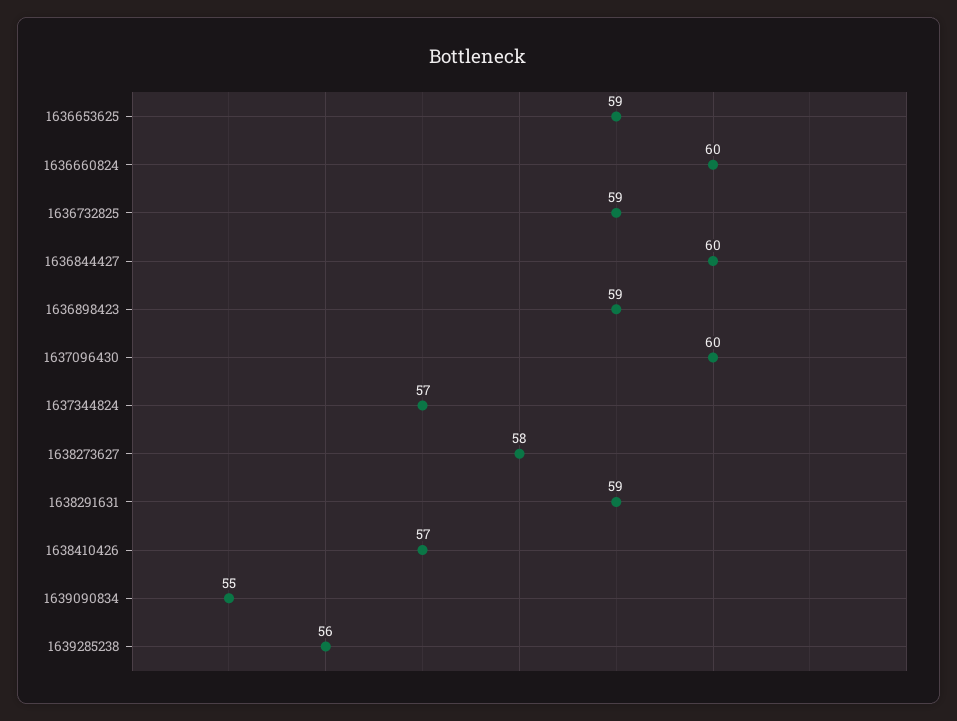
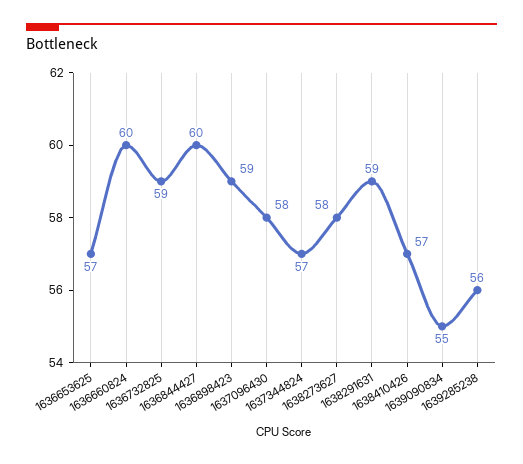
  {
-   "1636653625": 59,
+   "1636653625": 57,
    "1636660824": 60,
    "1636732825": 59,
    "1636844427": 60,
    "1636898423": 59,
-   "1637096430": 60,
+   "1637096430": 58,
    "1637344824": 57,
    "1638273627": 58,
    "1638291631": 59,
    "1638410426": 57,
    "1639090834": 55,
    "1639285238": 56
  }

